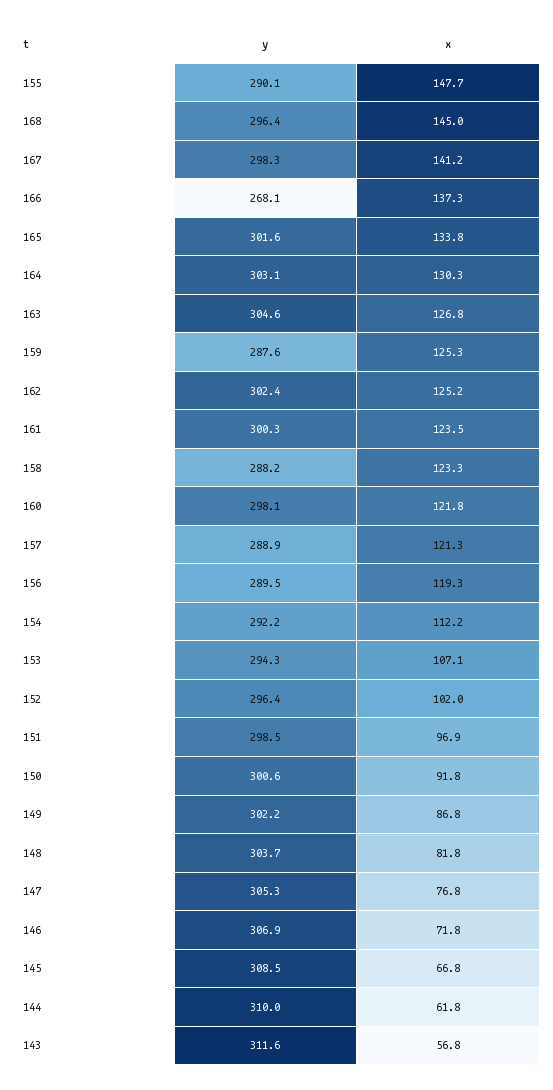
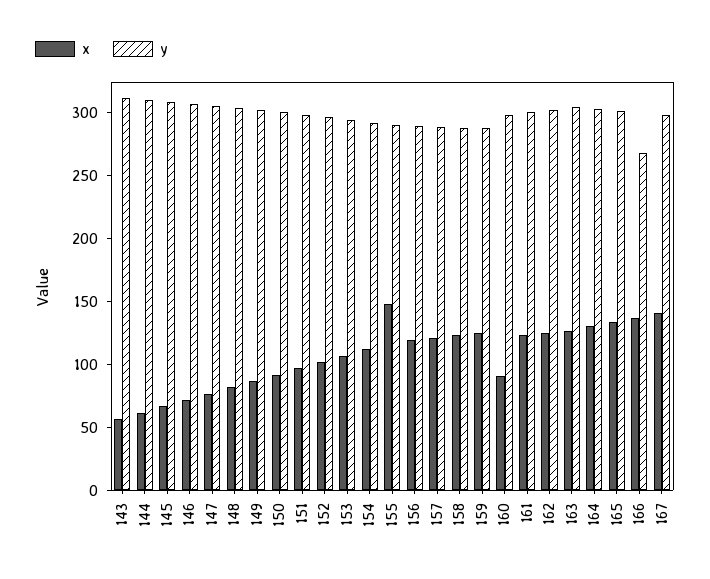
  {
    "y": {
      "155": 290.1,
-     "168": 296.4,
      "167": 298.3,
      "166": 268.1,
      "165": 301.6,
      "164": 303.1,
      "163": 304.6,
      "159": 287.6,
      "162": 302.4,
      "161": 300.3,
      "158": 288.2,
      "160": 298.1,
      "157": 288.9,
      "156": 289.5,
      "154": 292.2,
      "153": 294.3,
      "152": 296.4,
      "151": 298.5,
      "150": 300.6,
      "149": 302.2,
      "148": 303.7,
      "147": 305.3,
      "146": 306.9,
      "145": 308.5,
      "144": 310,
      "143": 311.6
    },
    "x": {
      "155": 147.7,
-     "168": 145,
      "167": 141.2,
      "166": 137.3,
      "165": 133.8,
      "164": 130.3,
      "163": 126.8,
      "159": 125.3,
      "162": 125.2,
      "161": 123.5,
      "158": 123.3,
-     "160": 121.8,
+     "160": 90,
      "157": 121.3,
      "156": 119.3,
      "154": 112.2,
      "153": 107.1,
      "152": 102,
      "151": 96.9,
      "150": 91.8,
      "149": 86.8,
      "148": 81.8,
      "147": 76.8,
      "146": 71.8,
      "145": 66.8,
      "144": 61.8,
      "143": 56.8
    }
  }

